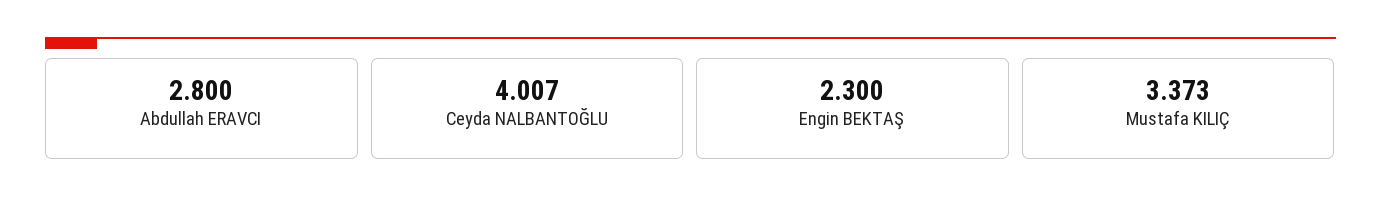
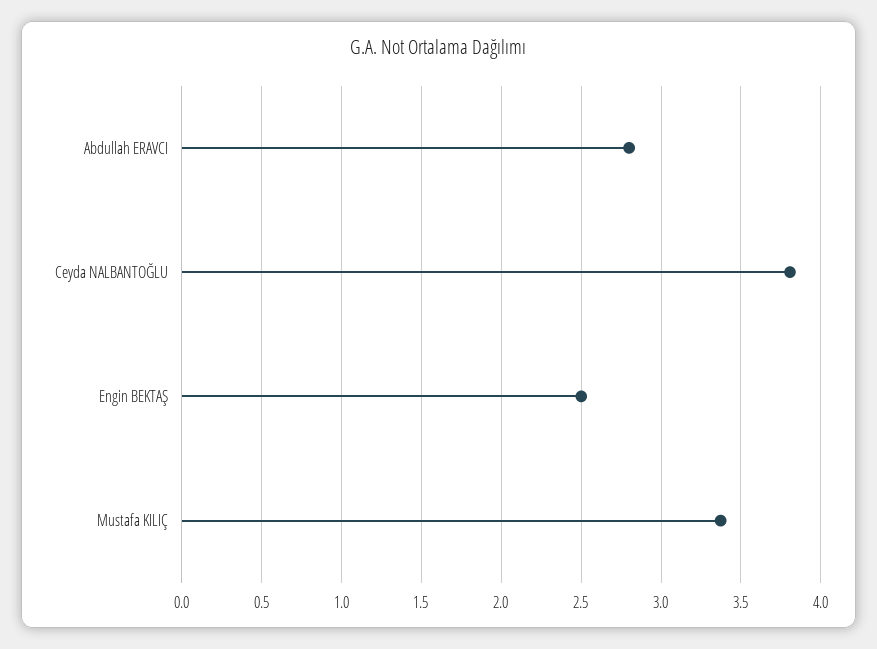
  {
    "Abdullah ERAVCI": 2.8,
-   "Ceyda NALBANTOĞLU": 4.007,
+   "Ceyda NALBANTOĞLU": 3.8,
-   "Engin BEKTAŞ": 2.3,
+   "Engin BEKTAŞ": 2.5,
    "Mustafa KILIÇ": 3.373
  }

